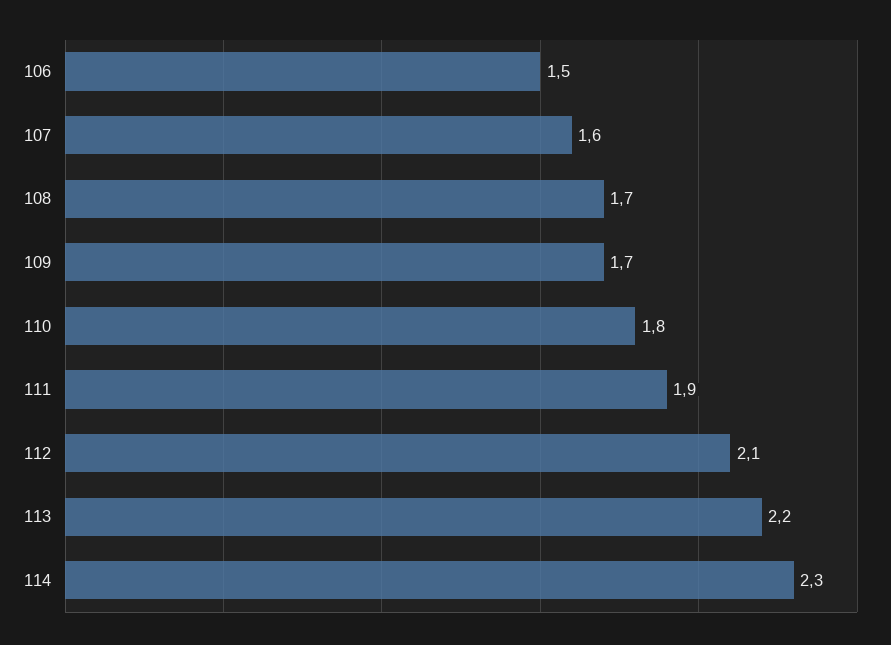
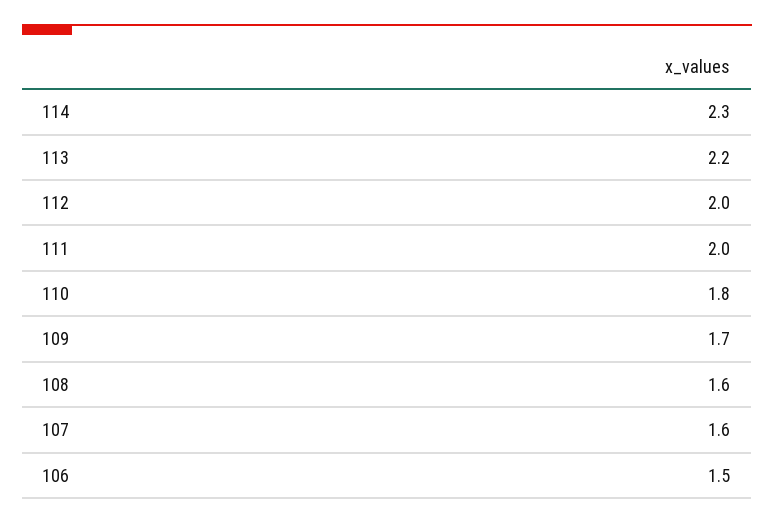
  {
    "106": 1.5,
    "107": 1.6,
-   "108": 1.7,
+   "108": 1.6,
    "109": 1.7,
    "110": 1.8,
-   "111": 1.9,
+   "111": 2,
-   "112": 2.1,
+   "112": 2,
    "113": 2.2,
    "114": 2.3
  }

